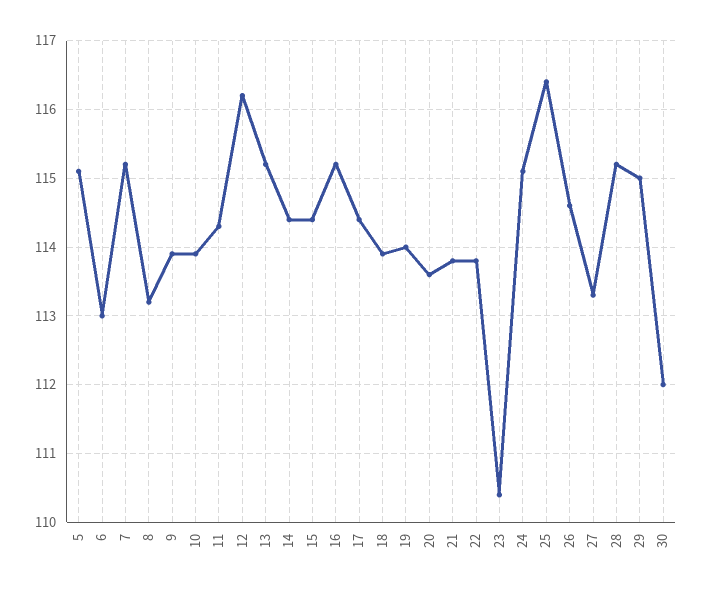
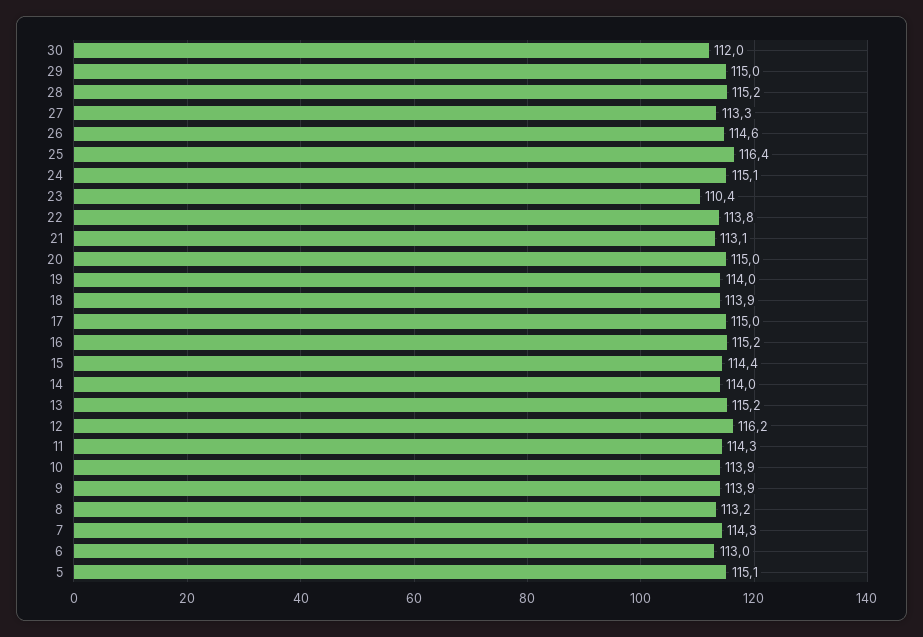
  {
    "5": 115.1,
    "6": 113,
-   "7": 115.2,
+   "7": 114.3,
    "8": 113.2,
    "9": 113.9,
    "10": 113.9,
    "11": 114.3,
    "12": 116.2,
    "13": 115.2,
-   "14": 114.4,
+   "14": 114,
    "15": 114.4,
    "16": 115.2,
-   "17": 114.4,
+   "17": 115,
    "18": 113.9,
    "19": 114,
-   "20": 113.6,
+   "20": 115,
-   "21": 113.8,
+   "21": 113.1,
    "22": 113.8,
    "23": 110.4,
    "24": 115.1,
    "25": 116.4,
    "26": 114.6,
    "27": 113.3,
    "28": 115.2,
    "29": 115,
    "30": 112
  }

